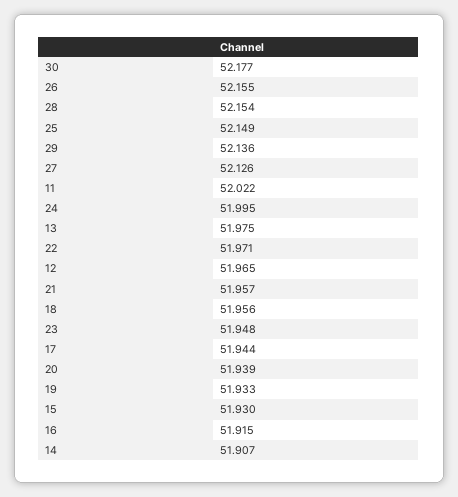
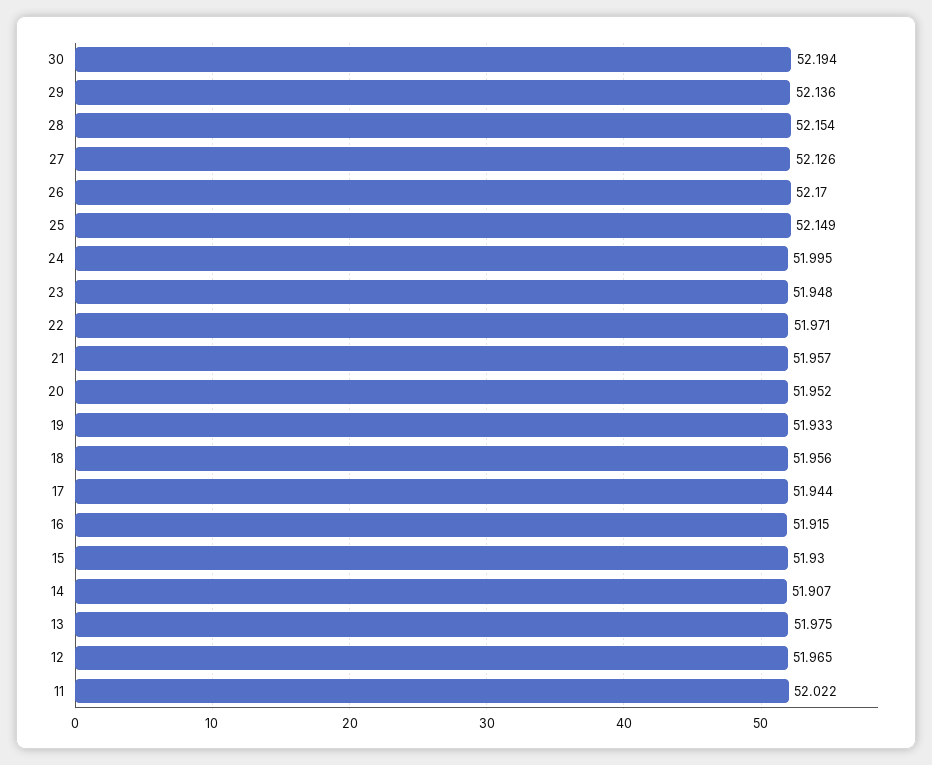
  {
-   "30": 52.177,
+   "30": 52.194,
-   "26": 52.155,
+   "26": 52.17,
    "28": 52.154,
    "25": 52.149,
    "29": 52.136,
    "27": 52.126,
    "11": 52.022,
    "24": 51.995,
    "13": 51.975,
    "22": 51.971,
    "12": 51.965,
    "21": 51.957,
    "18": 51.956,
    "23": 51.948,
    "17": 51.944,
-   "20": 51.939,
+   "20": 51.952,
    "19": 51.933,
    "15": 51.93,
    "16": 51.915,
    "14": 51.907
  }

